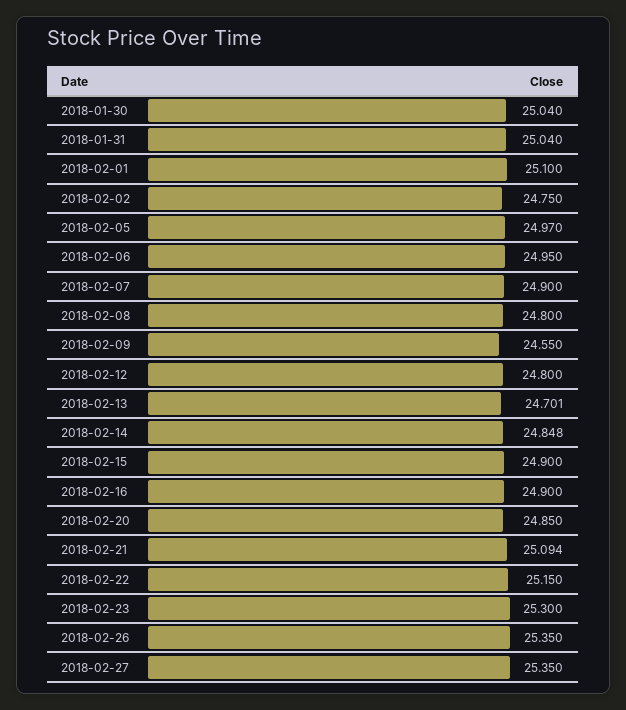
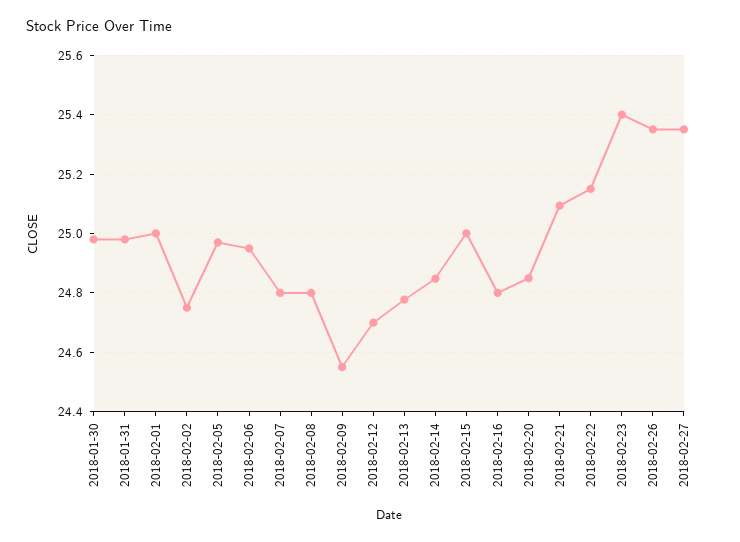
  {
-   "2018-01-30": 25.04,
+   "2018-01-30": 24.975,
-   "2018-01-31": 25.04,
+   "2018-01-31": 24.975,
-   "2018-02-01": 25.1,
+   "2018-02-01": 25,
    "2018-02-02": 24.75,
    "2018-02-05": 24.97,
    "2018-02-06": 24.95,
-   "2018-02-07": 24.9,
+   "2018-02-07": 24.8,
    "2018-02-08": 24.8,
    "2018-02-09": 24.55,
-   "2018-02-12": 24.8,
+   "2018-02-12": 24.7,
-   "2018-02-13": 24.701,
+   "2018-02-13": 24.775,
    "2018-02-14": 24.848,
-   "2018-02-15": 24.9,
+   "2018-02-15": 25,
-   "2018-02-16": 24.9,
+   "2018-02-16": 24.8,
    "2018-02-20": 24.85,
    "2018-02-21": 25.094,
    "2018-02-22": 25.15,
-   "2018-02-23": 25.3,
+   "2018-02-23": 25.4,
    "2018-02-26": 25.35,
    "2018-02-27": 25.35
  }

